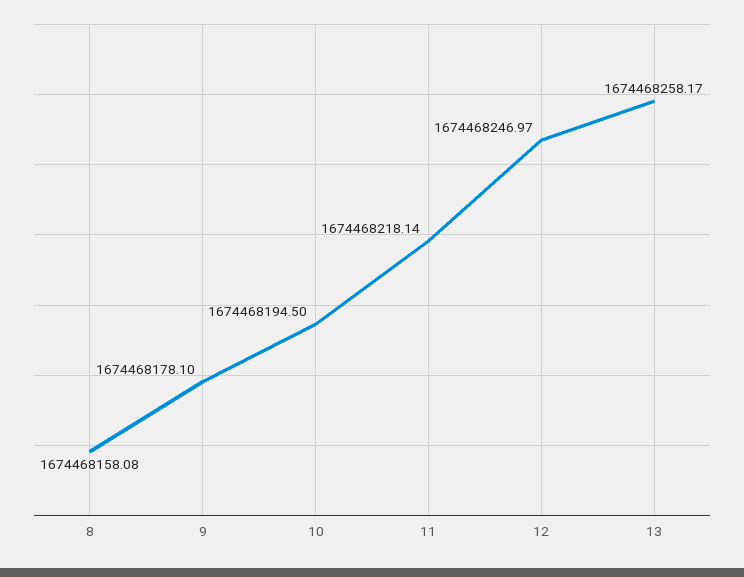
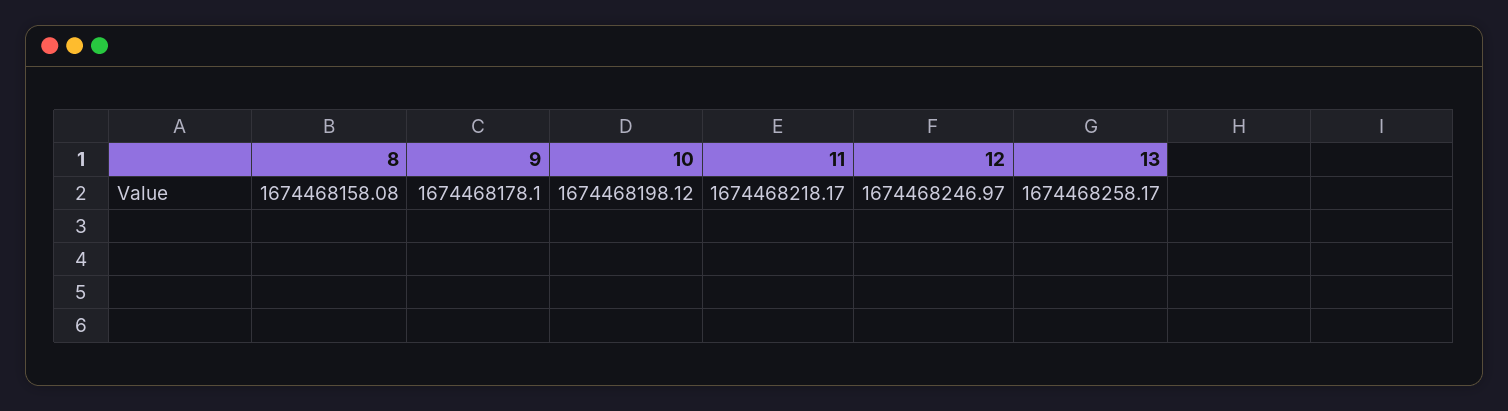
  {
    "8": 1674468158.08,
    "9": 1674468178.1,
-   "10": 1674468194.5,
+   "10": 1674468198.12,
-   "11": 1674468218.14,
+   "11": 1674468218.17,
    "12": 1674468246.97,
    "13": 1674468258.17
  }

